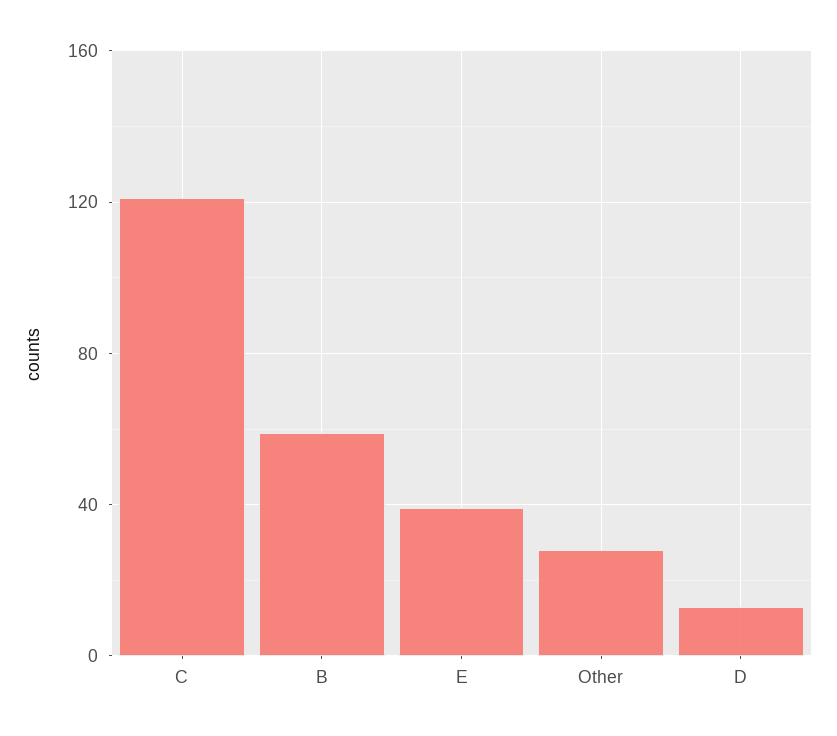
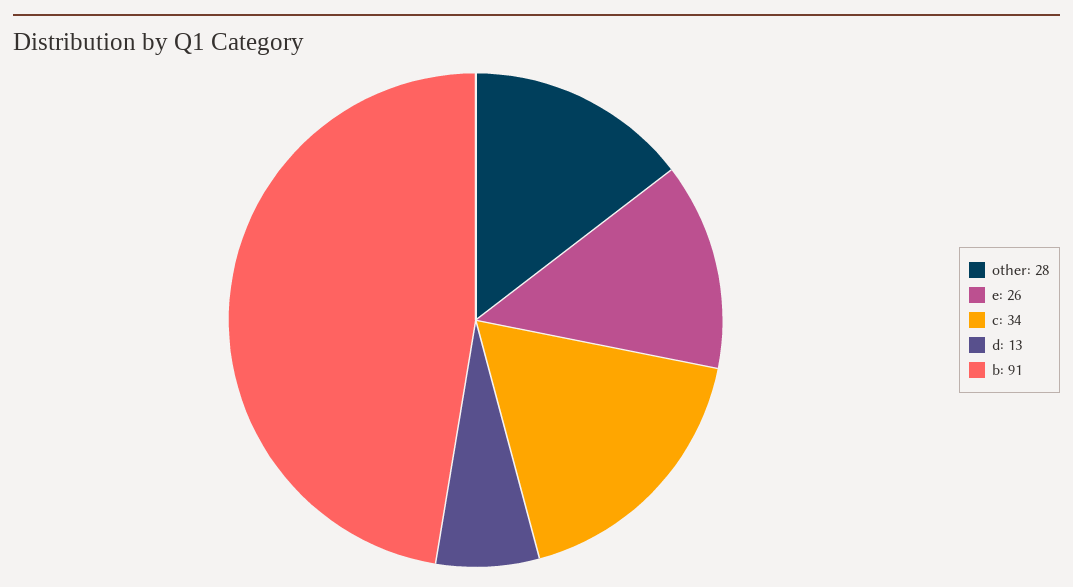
  {
-   "C": 120,
+   "C": 34,
-   "B": 60,
+   "B": 91,
-   "E": 40,
+   "E": 26,
    "Other": 28,
    "D": 13
  }

